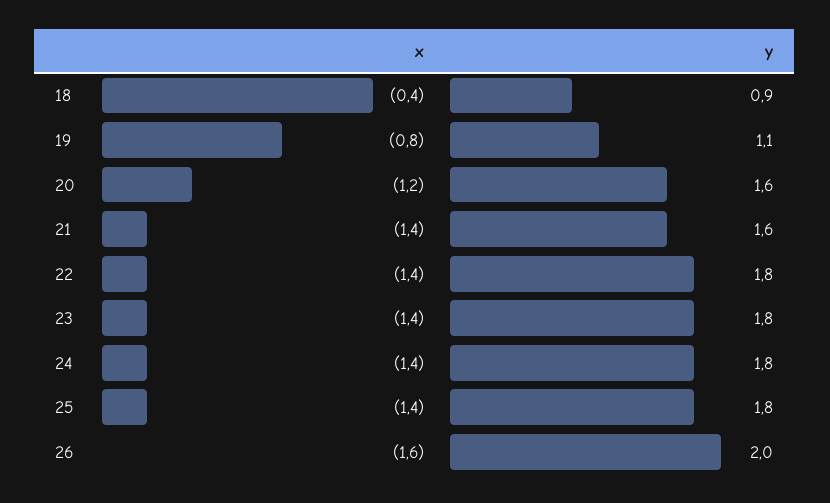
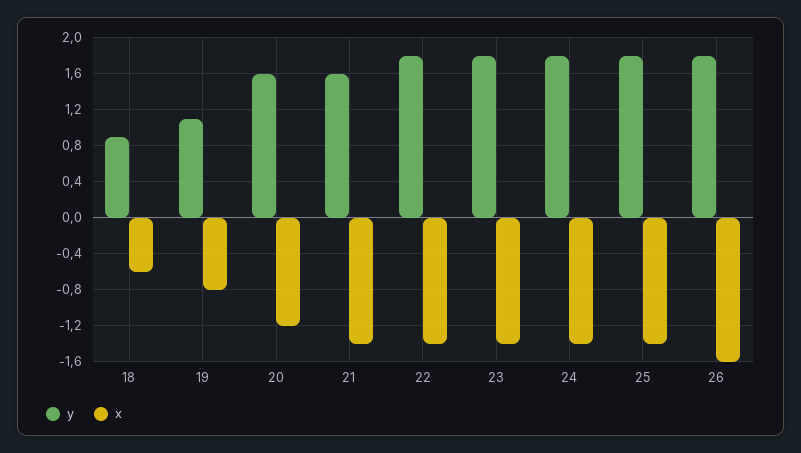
  {
    "x": {
-     "18": -0.4,
+     "18": -0.6,
      "19": -0.8,
      "20": -1.2,
      "21": -1.4,
      "22": -1.4,
      "23": -1.4,
      "24": -1.4,
      "25": -1.4,
      "26": -1.6
    },
    "y": {
      "18": 0.9,
      "19": 1.1,
      "20": 1.6,
      "21": 1.6,
      "22": 1.8,
      "23": 1.8,
      "24": 1.8,
      "25": 1.8,
-     "26": 2
+     "26": 1.8
    }
  }

